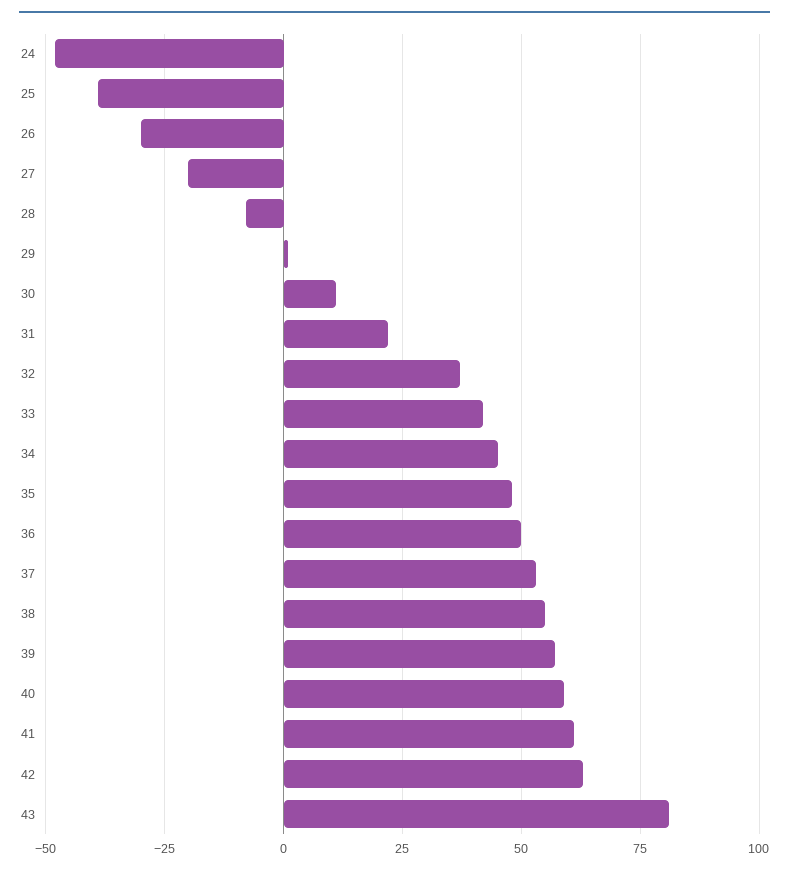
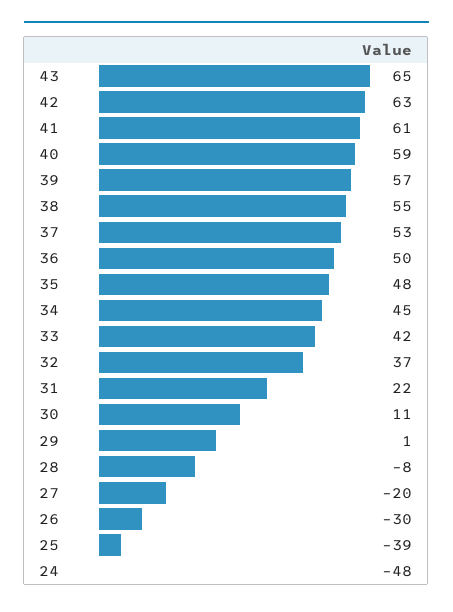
  {
    "24": -48,
    "25": -39,
    "26": -30,
    "27": -20,
    "28": -8,
    "29": 1,
    "30": 11,
    "31": 22,
    "32": 37,
    "33": 42,
    "34": 45,
    "35": 48,
    "36": 50,
    "37": 53,
    "38": 55,
    "39": 57,
    "40": 59,
    "41": 61,
    "42": 63,
-   "43": 80
+   "43": 65
  }

